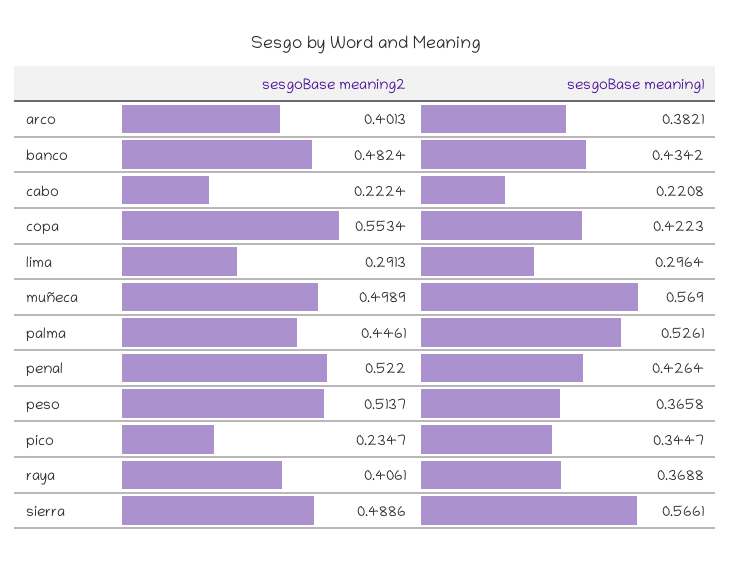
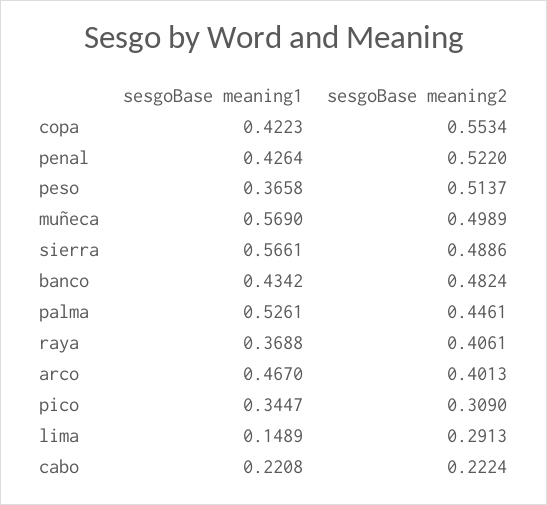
  {
    "sesgoBase meaning2": {
      "arco": 0.4013,
      "banco": 0.4824,
      "cabo": 0.2224,
      "copa": 0.5534,
      "lima": 0.2913,
      "muñeca": 0.4989,
      "palma": 0.4461,
      "penal": 0.522,
      "peso": 0.5137,
-     "pico": 0.2347,
+     "pico": 0.309,
      "raya": 0.4061,
      "sierra": 0.4886
    },
    "sesgoBase meaning1": {
-     "arco": 0.3821,
+     "arco": 0.467,
      "banco": 0.4342,
      "cabo": 0.2208,
      "copa": 0.4223,
-     "lima": 0.2964,
+     "lima": 0.1489,
      "muñeca": 0.569,
      "palma": 0.5261,
      "penal": 0.4264,
      "peso": 0.3658,
      "pico": 0.3447,
      "raya": 0.3688,
      "sierra": 0.5661
    }
  }

